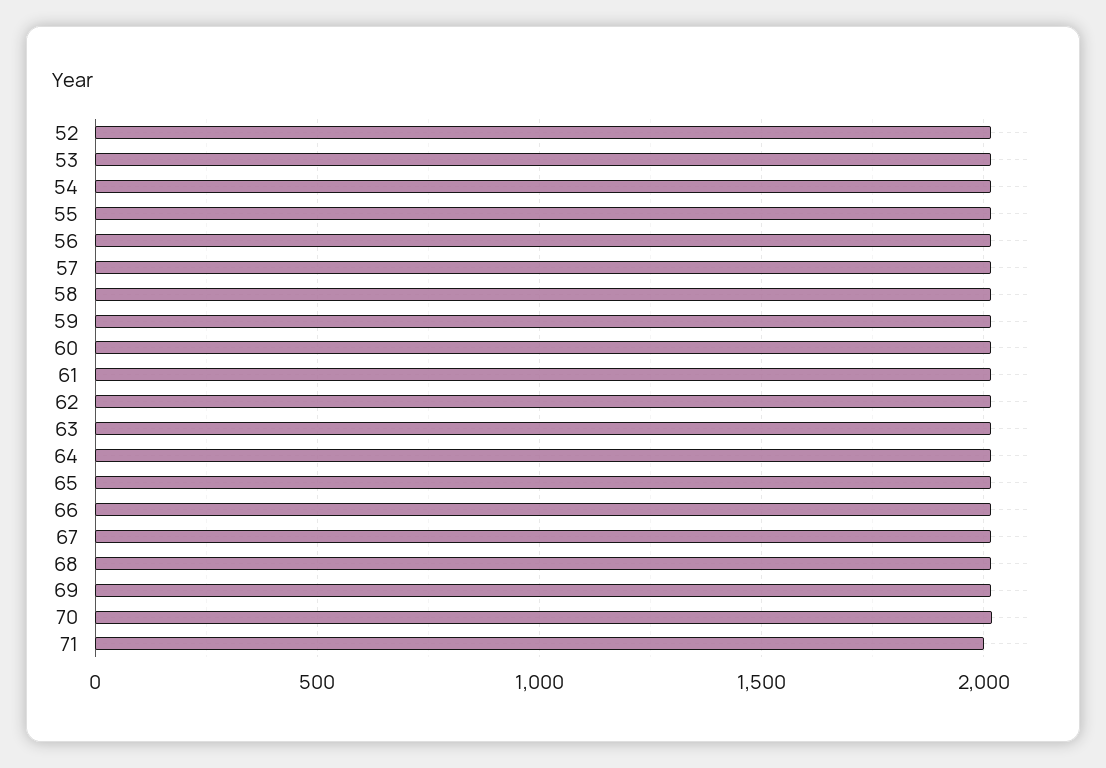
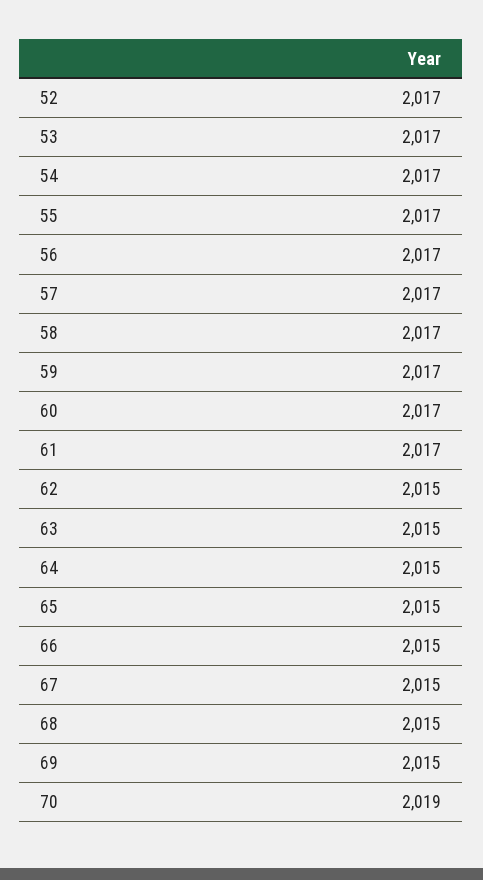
  {
    "52": 2017,
    "53": 2017,
    "54": 2017,
    "55": 2017,
    "56": 2017,
    "57": 2017,
    "58": 2017,
    "59": 2017,
    "60": 2017,
    "61": 2017,
    "62": 2015,
    "63": 2015,
    "64": 2015,
    "65": 2015,
    "66": 2015,
    "67": 2015,
    "68": 2015,
    "69": 2015,
-   "70": 2019,
+   "70": 2019
-   "71": 2000
  }

